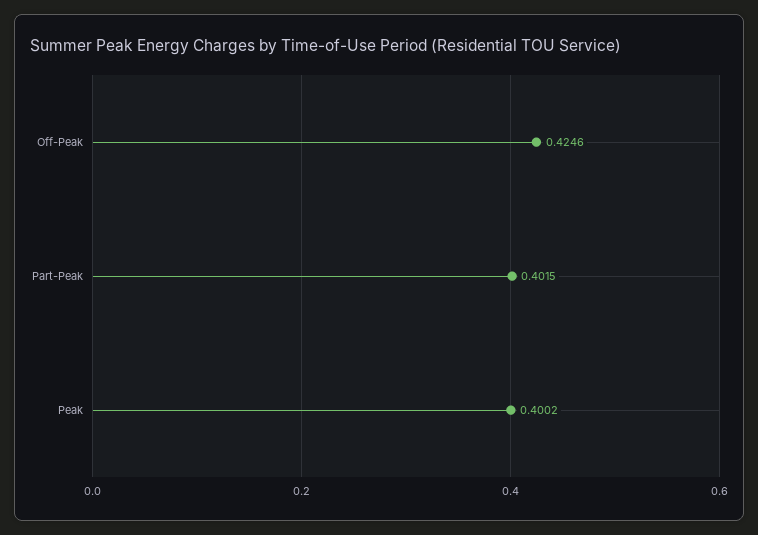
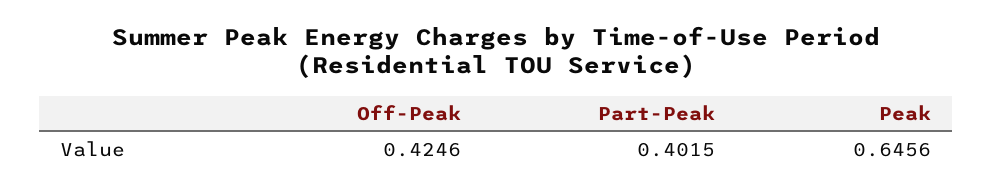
  {
    "Off-Peak": 0.4246,
    "Part-Peak": 0.4015,
-   "Peak": 0.4002
+   "Peak": 0.6456
  }

